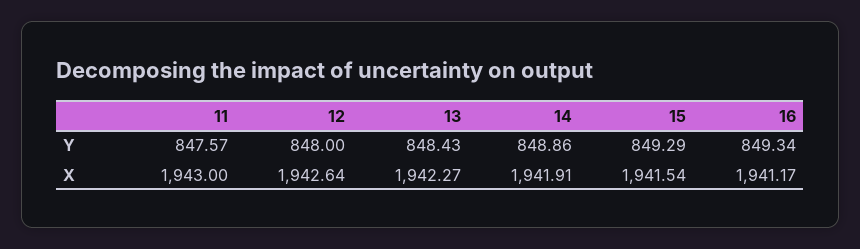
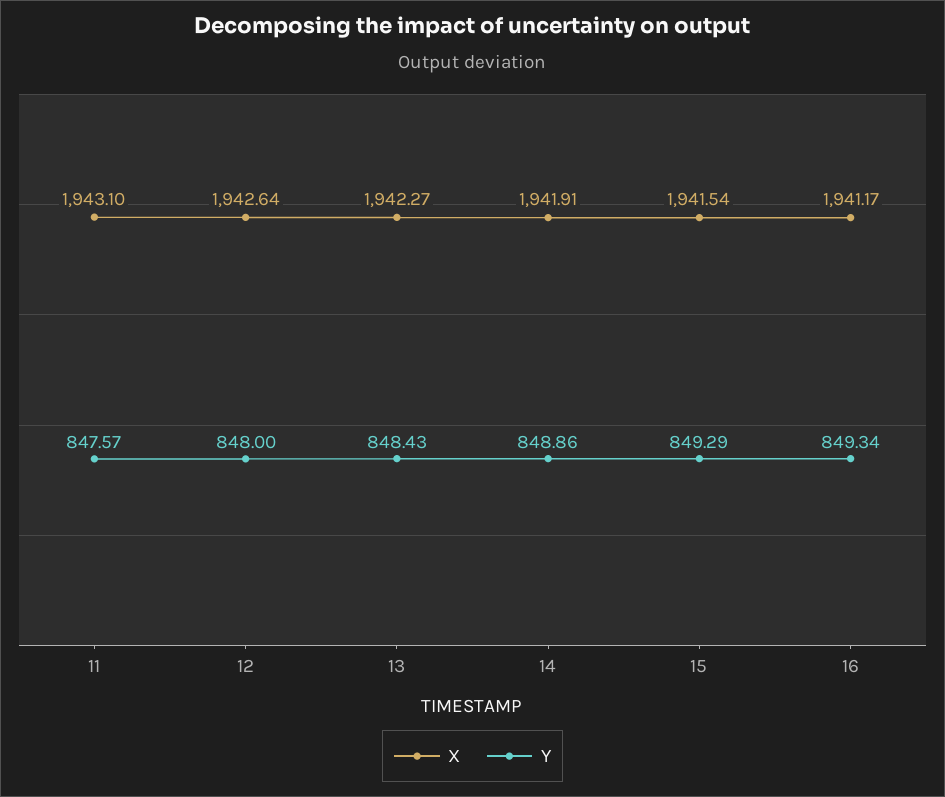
  {
    "Y": {
      "11": 847.57,
      "12": 848,
      "13": 848.43,
      "14": 848.86,
      "15": 849.29,
      "16": 849.34
    },
    "X": {
-     "11": 1943,
+     "11": 1943.1,
      "12": 1942.64,
      "13": 1942.27,
      "14": 1941.91,
      "15": 1941.54,
      "16": 1941.17
    }
  }

